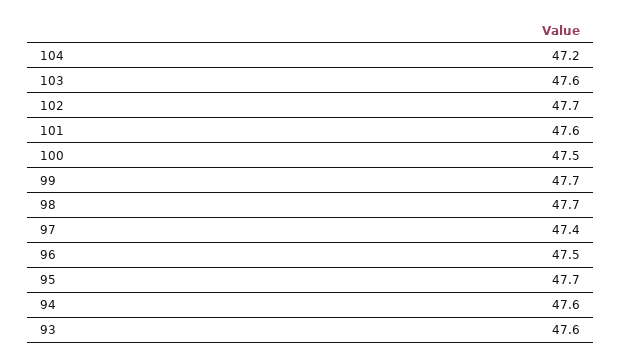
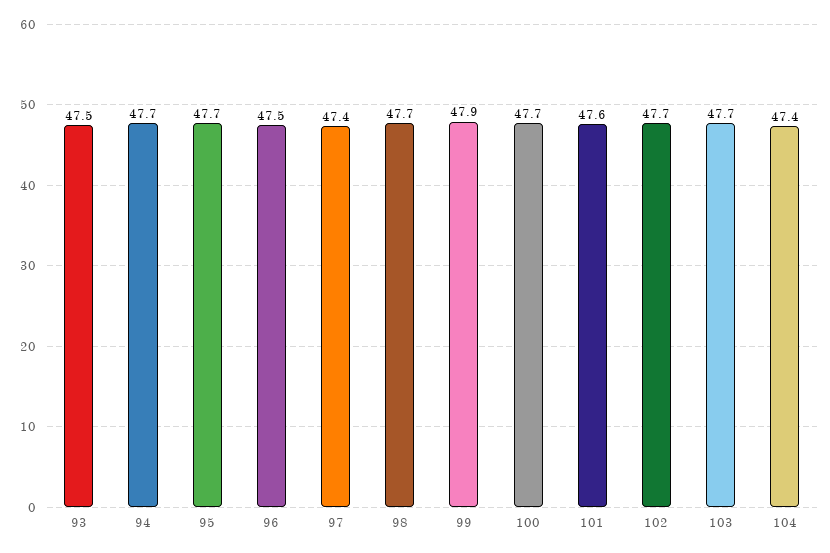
  {
-   "104": 47.2,
+   "104": 47.4,
-   "103": 47.6,
+   "103": 47.7,
    "102": 47.7,
    "101": 47.6,
-   "100": 47.5,
+   "100": 47.7,
-   "99": 47.7,
+   "99": 47.9,
    "98": 47.7,
    "97": 47.4,
    "96": 47.5,
    "95": 47.7,
-   "94": 47.6,
+   "94": 47.7,
-   "93": 47.6
+   "93": 47.5
  }

